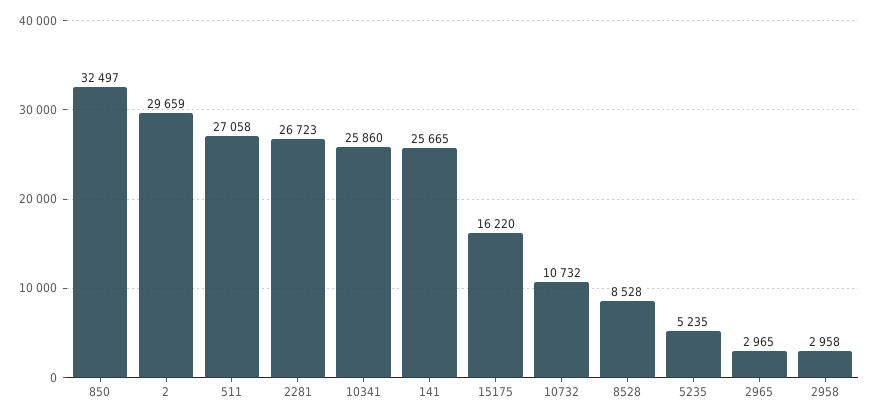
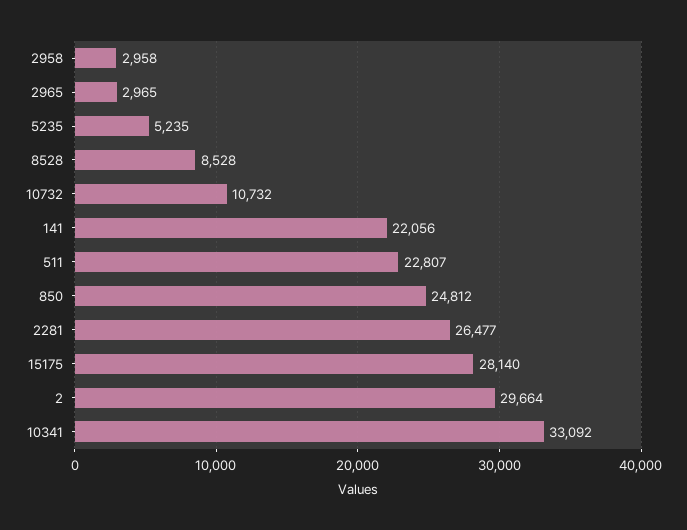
  {
-   "850": 32497,
+   "850": 24812,
-   "2": 29659,
+   "2": 29664,
-   "511": 27058,
+   "511": 22807,
-   "2281": 26723,
+   "2281": 26477,
-   "10341": 25860,
+   "10341": 33092,
-   "141": 25665,
+   "141": 22056,
-   "15175": 16220,
+   "15175": 28140,
    "10732": 10732,
    "8528": 8528,
    "5235": 5235,
    "2965": 2965,
    "2958": 2958
  }

